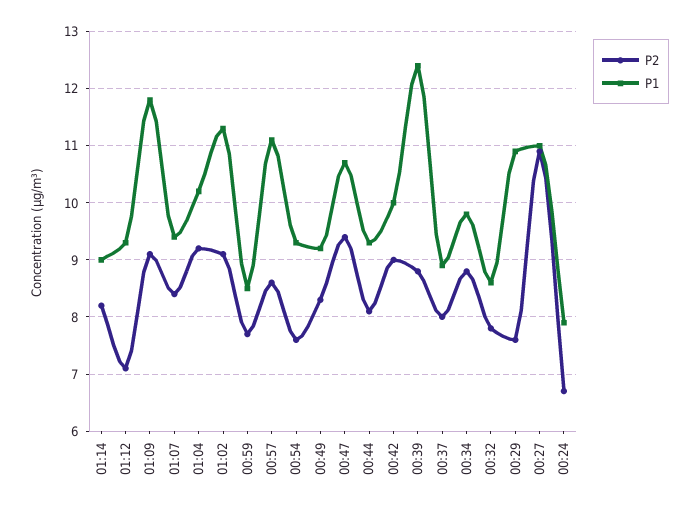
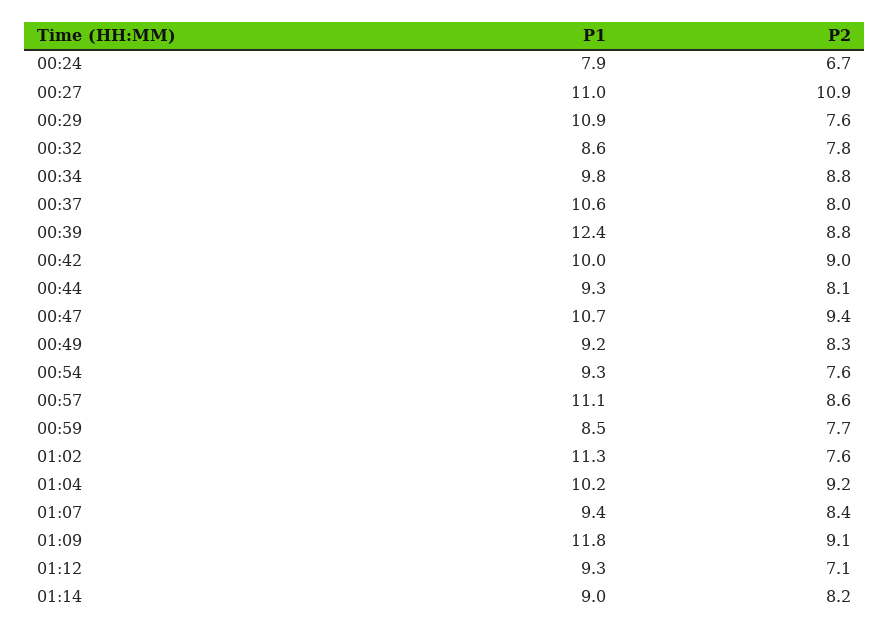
  {
    "P2": {
      "01:14": 8.2,
      "01:12": 7.1,
      "01:09": 9.1,
      "01:07": 8.4,
      "01:04": 9.2,
-     "01:02": 9,
+     "01:02": 7.6,
      "00:59": 7.7,
      "00:57": 8.6,
      "00:54": 7.6,
      "00:49": 8.3,
      "00:47": 9.4,
      "00:44": 8.1,
      "00:42": 9,
      "00:39": 8.8,
      "00:37": 8,
      "00:34": 8.8,
      "00:32": 7.8,
      "00:29": 7.6,
      "00:27": 10.9,
      "00:24": 6.7
    },
    "P1": {
      "01:14": 9,
      "01:12": 9.3,
      "01:09": 11.8,
      "01:07": 9.4,
      "01:04": 10.2,
      "01:02": 11.3,
      "00:59": 8.5,
      "00:57": 11.1,
      "00:54": 9.3,
      "00:49": 9.2,
      "00:47": 10.7,
      "00:44": 9.3,
      "00:42": 10,
      "00:39": 12.4,
-     "00:37": 9,
+     "00:37": 10.6,
      "00:34": 9.8,
      "00:32": 8.6,
      "00:29": 10.9,
      "00:27": 11,
      "00:24": 7.9
    }
  }

